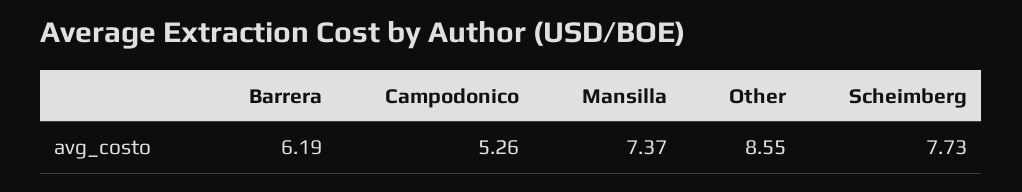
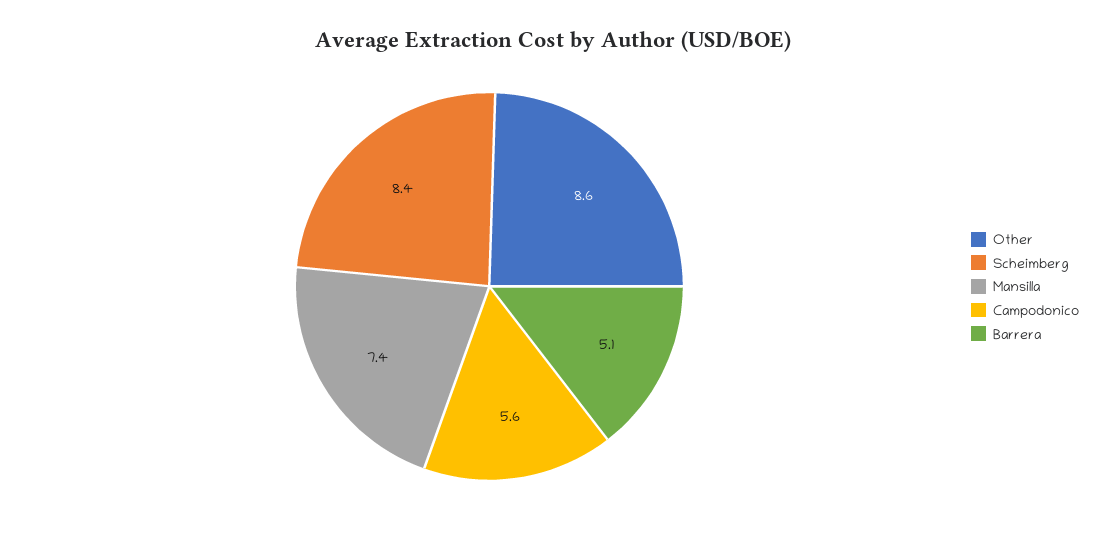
  {
-   "Barrera": 6.19,
+   "Barrera": 5.1,
-   "Campodonico": 5.26,
+   "Campodonico": 5.6,
    "Mansilla": 7.37,
    "Other": 8.55,
-   "Scheimberg": 7.73
+   "Scheimberg": 8.4
  }

